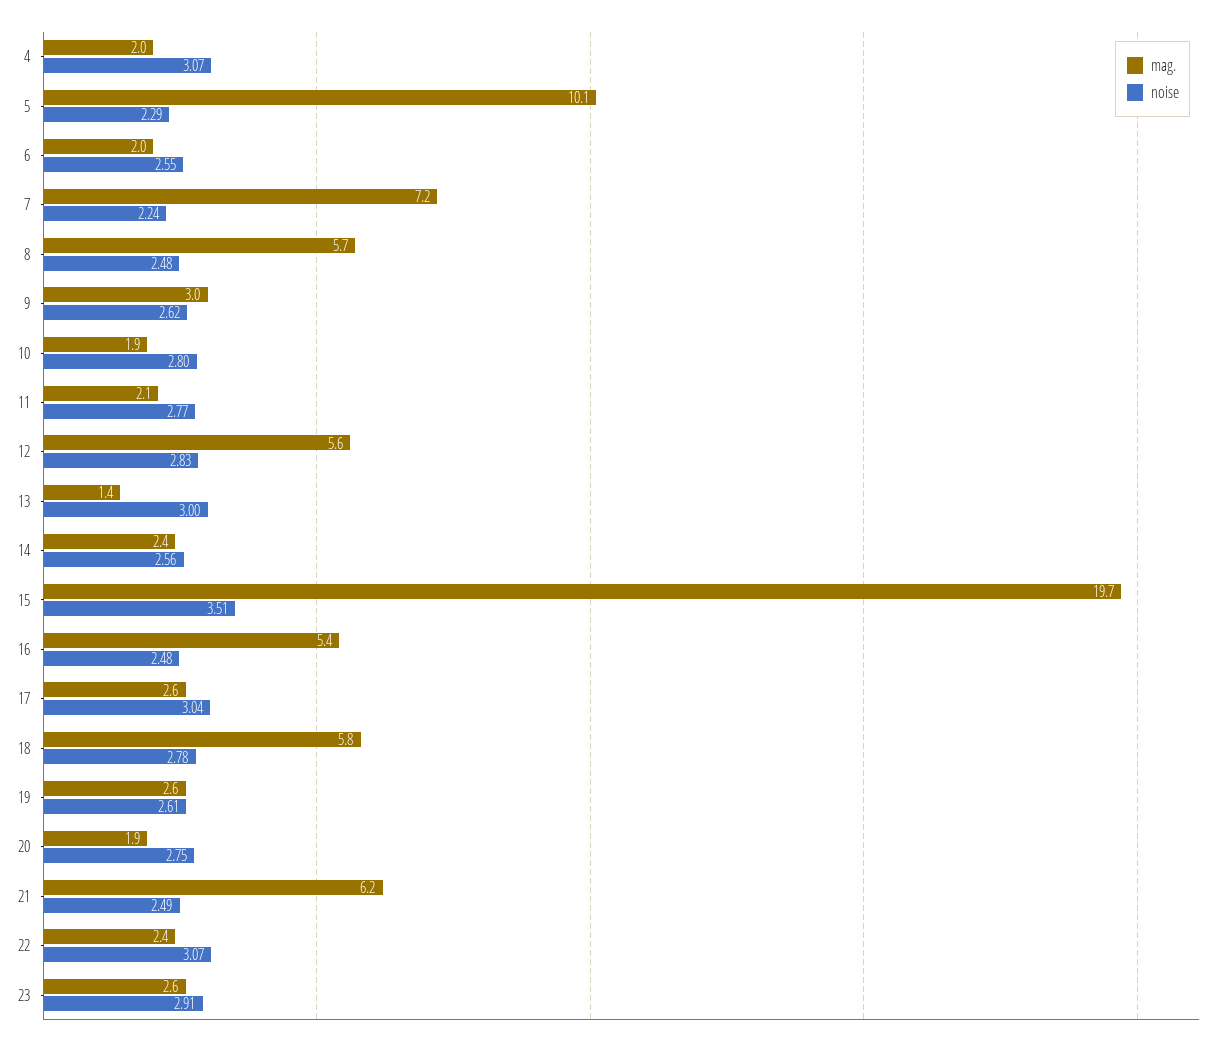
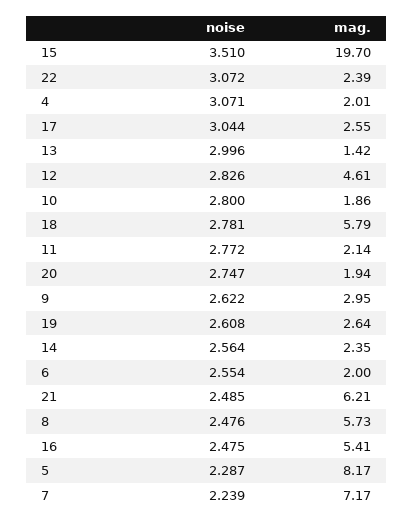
  {
    "mag.": {
      "4": 2.01,
-     "5": 10.1,
+     "5": 8.17,
      "6": 2,
      "7": 7.17,
      "8": 5.73,
      "9": 2.95,
      "10": 1.86,
      "11": 2.14,
-     "12": 5.6,
+     "12": 4.61,
      "13": 1.42,
      "14": 2.35,
      "15": 19.7,
      "16": 5.41,
      "17": 2.55,
      "18": 5.79,
      "19": 2.64,
      "20": 1.94,
      "21": 6.21,
-     "22": 2.39,
+     "22": 2.39
-     "23": 2.6
    },
    "noise": {
      "4": 3.071,
      "5": 2.287,
      "6": 2.554,
      "7": 2.239,
      "8": 2.476,
      "9": 2.622,
      "10": 2.8,
      "11": 2.772,
      "12": 2.826,
      "13": 2.996,
      "14": 2.564,
      "15": 3.51,
      "16": 2.475,
      "17": 3.044,
      "18": 2.781,
      "19": 2.608,
      "20": 2.747,
      "21": 2.485,
-     "22": 3.072,
+     "22": 3.072
-     "23": 2.91
    }
  }

